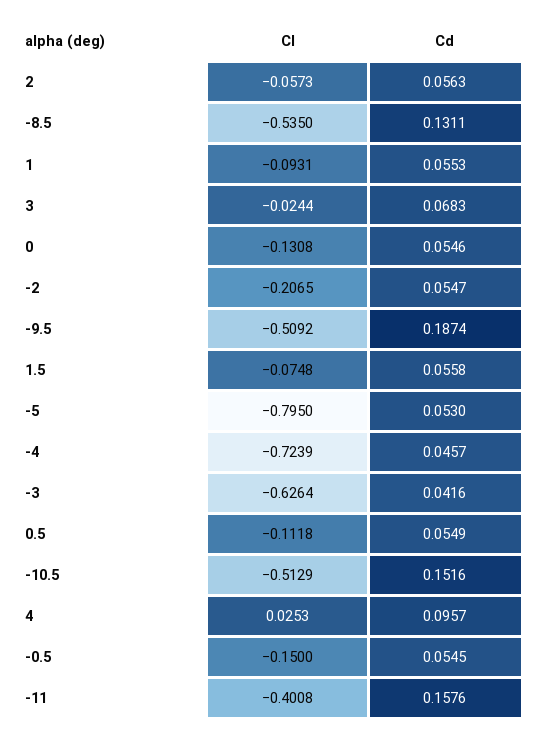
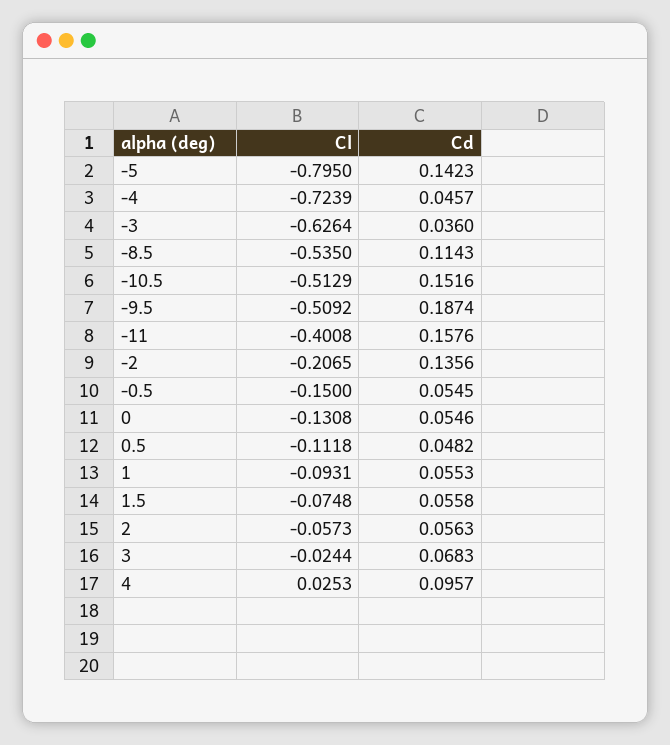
  {
    "Cl": {
      "2": -0.0573,
      "-8.5": -0.535,
      "1": -0.0931,
      "3": -0.0244,
      "0": -0.1308,
      "-2": -0.2065,
      "-9.5": -0.5092,
      "1.5": -0.0748,
      "-5": -0.795,
      "-4": -0.7239,
      "-3": -0.6264,
      "0.5": -0.1118,
      "-10.5": -0.5129,
      "4": 0.0253,
      "-0.5": -0.15,
      "-11": -0.4008
    },
    "Cd": {
      "2": 0.0563,
-     "-8.5": 0.1311,
+     "-8.5": 0.1143,
      "1": 0.0553,
      "3": 0.0683,
      "0": 0.0546,
-     "-2": 0.0547,
+     "-2": 0.1356,
      "-9.5": 0.1874,
      "1.5": 0.0558,
-     "-5": 0.053,
+     "-5": 0.1423,
      "-4": 0.0457,
-     "-3": 0.0416,
+     "-3": 0.036,
-     "0.5": 0.0549,
+     "0.5": 0.0482,
      "-10.5": 0.1516,
      "4": 0.0957,
      "-0.5": 0.0545,
      "-11": 0.1576
    }
  }

